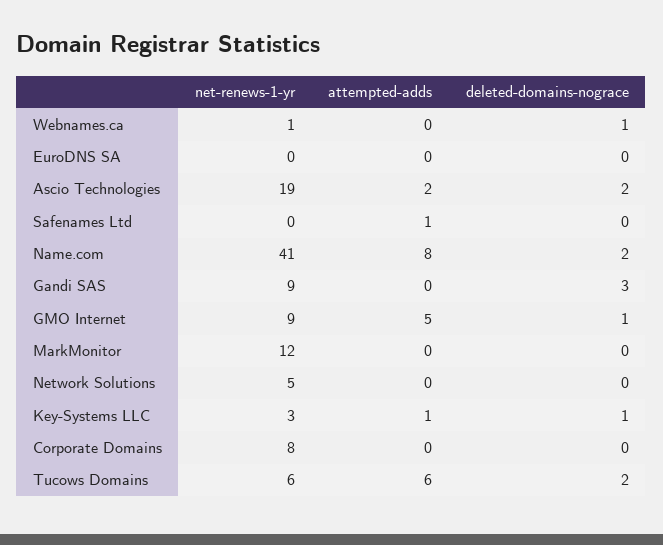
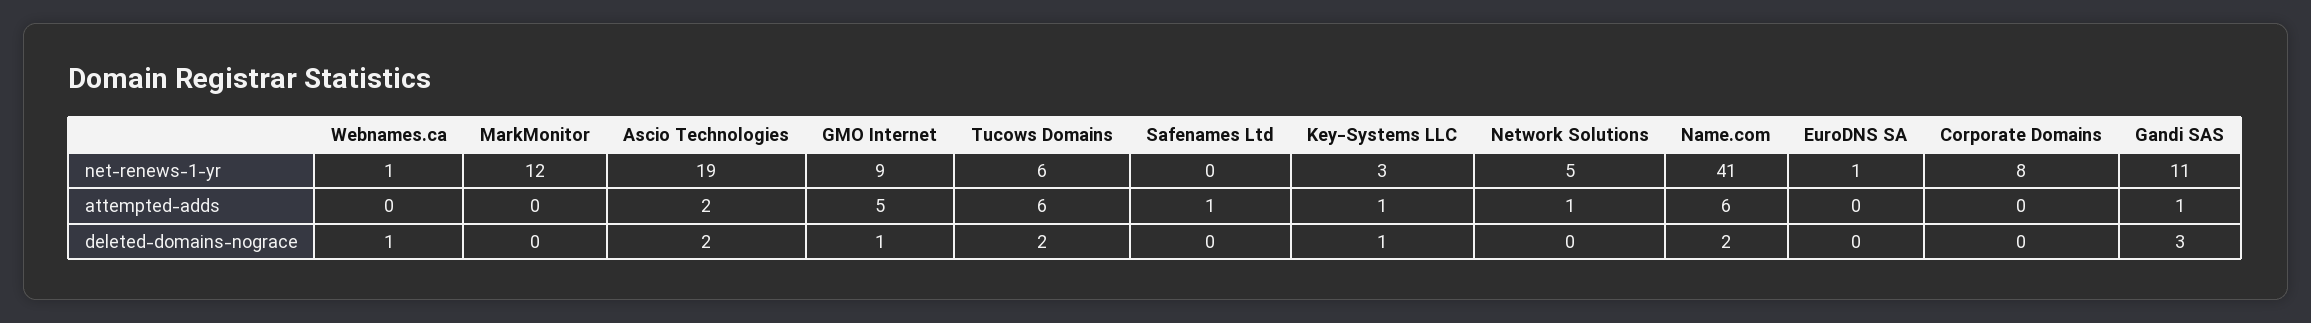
  {
    "net-renews-1-yr": {
      "Webnames.ca": 1,
-     "EuroDNS SA": 0,
+     "EuroDNS SA": 1,
      "Ascio Technologies": 19,
      "Safenames Ltd": 0,
      "Name.com": 41,
-     "Gandi SAS": 9,
+     "Gandi SAS": 11,
      "GMO Internet": 9,
      "MarkMonitor": 12,
      "Network Solutions": 5,
      "Key-Systems LLC": 3,
      "Corporate Domains": 8,
      "Tucows Domains": 6
    },
    "attempted-adds": {
      "Webnames.ca": 0,
      "EuroDNS SA": 0,
      "Ascio Technologies": 2,
      "Safenames Ltd": 1,
-     "Name.com": 8,
+     "Name.com": 6,
-     "Gandi SAS": 0,
+     "Gandi SAS": 1,
      "GMO Internet": 5,
      "MarkMonitor": 0,
-     "Network Solutions": 0,
+     "Network Solutions": 1,
      "Key-Systems LLC": 1,
      "Corporate Domains": 0,
      "Tucows Domains": 6
    },
    "deleted-domains-nograce": {
      "Webnames.ca": 1,
      "EuroDNS SA": 0,
      "Ascio Technologies": 2,
      "Safenames Ltd": 0,
      "Name.com": 2,
      "Gandi SAS": 3,
      "GMO Internet": 1,
      "MarkMonitor": 0,
      "Network Solutions": 0,
      "Key-Systems LLC": 1,
      "Corporate Domains": 0,
      "Tucows Domains": 2
    }
  }

